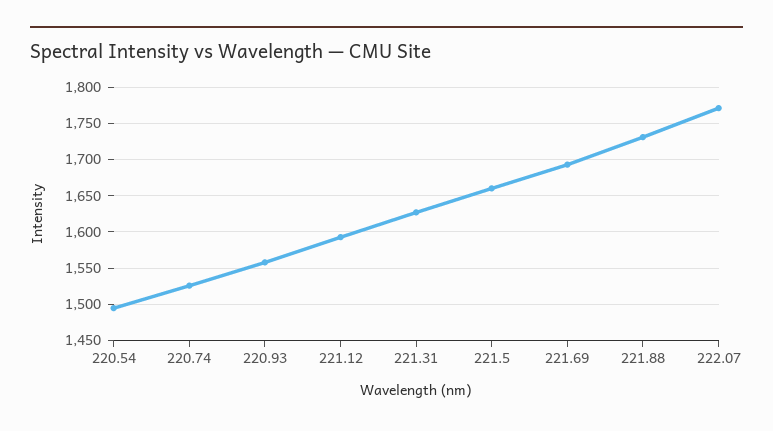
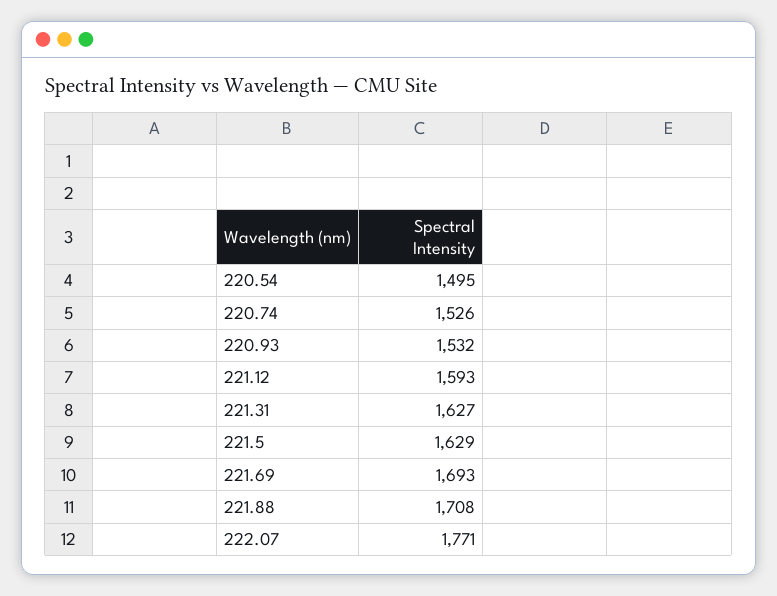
  {
    "220.54": 1495,
    "220.74": 1526,
-   "220.93": 1560,
+   "220.93": 1532,
    "221.12": 1593,
    "221.31": 1627,
-   "221.5": 1660,
+   "221.5": 1629,
    "221.69": 1693,
-   "221.88": 1730,
+   "221.88": 1708,
    "222.07": 1771
  }

